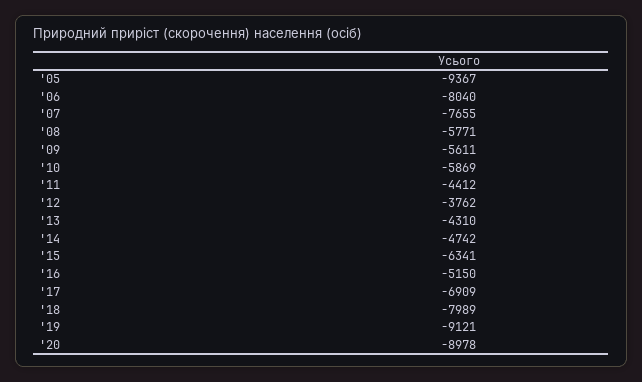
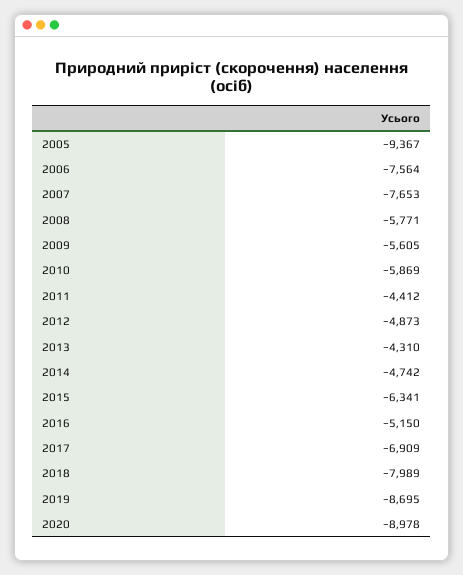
  {
    "'05": -9367,
-   "'06": -8040,
+   "'06": -7564,
-   "'07": -7655,
+   "'07": -7653,
    "'08": -5771,
-   "'09": -5611,
+   "'09": -5605,
    "'10": -5869,
    "'11": -4412,
-   "'12": -3762,
+   "'12": -4873,
    "'13": -4310,
    "'14": -4742,
    "'15": -6341,
    "'16": -5150,
    "'17": -6909,
    "'18": -7989,
-   "'19": -9121,
+   "'19": -8695,
    "'20": -8978
  }

